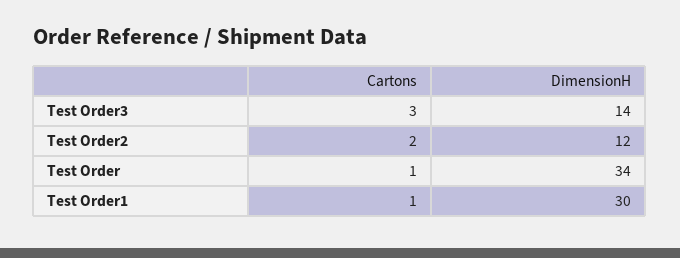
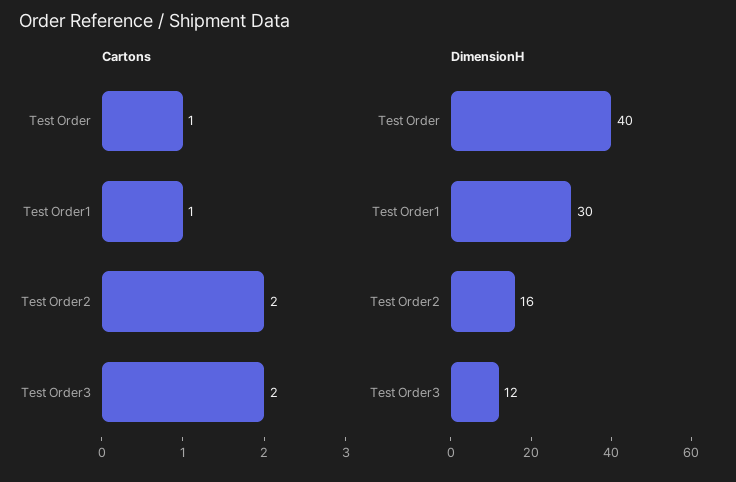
  {
    "Cartons": {
-     "Test Order3": 3,
+     "Test Order3": 2,
      "Test Order2": 2,
      "Test Order": 1,
      "Test Order1": 1
    },
    "DimensionH": {
-     "Test Order3": 14,
+     "Test Order3": 12,
-     "Test Order2": 12,
+     "Test Order2": 16,
-     "Test Order": 34,
+     "Test Order": 40,
      "Test Order1": 30
    }
  }

